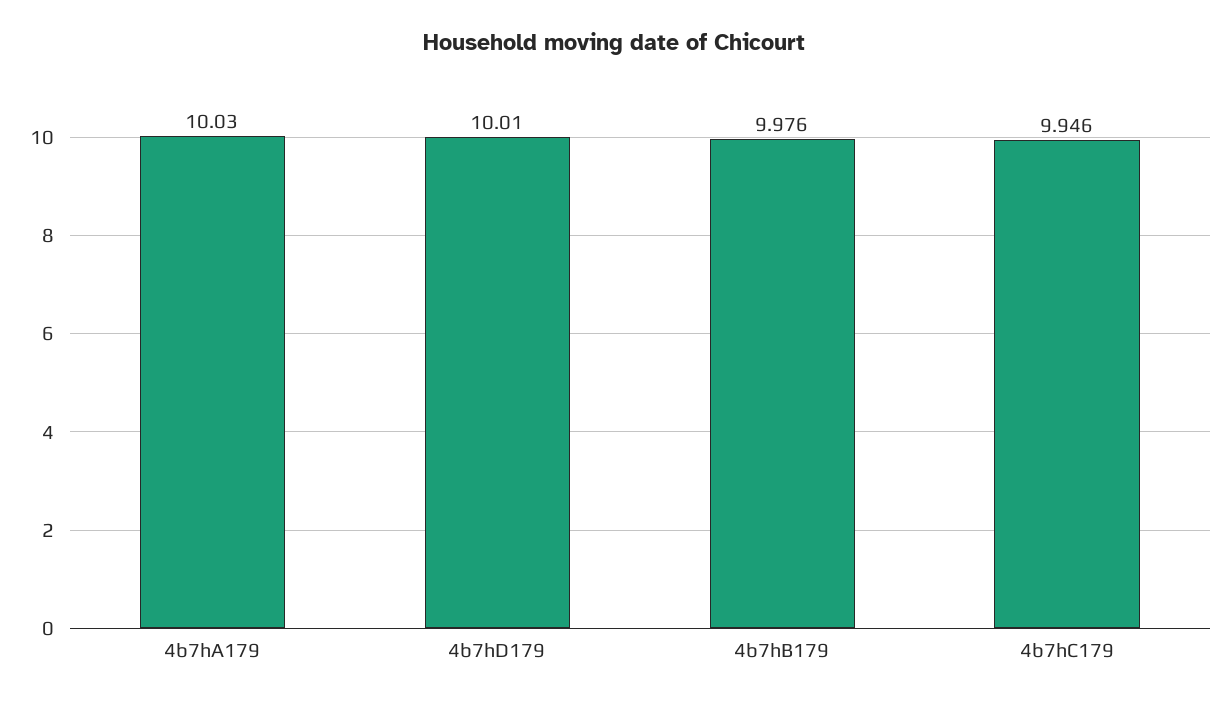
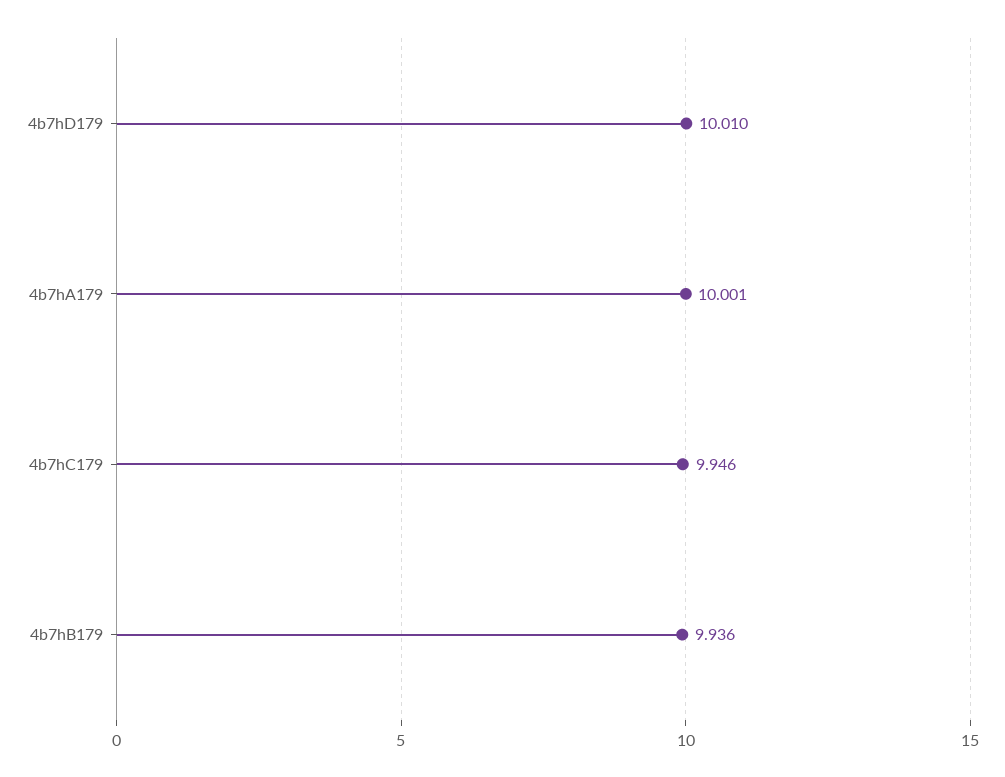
  {
-   "4b7hA179": 10.03,
+   "4b7hA179": 10.001,
    "4b7hD179": 10.01,
-   "4b7hB179": 9.976,
+   "4b7hB179": 9.936,
    "4b7hC179": 9.946
  }

